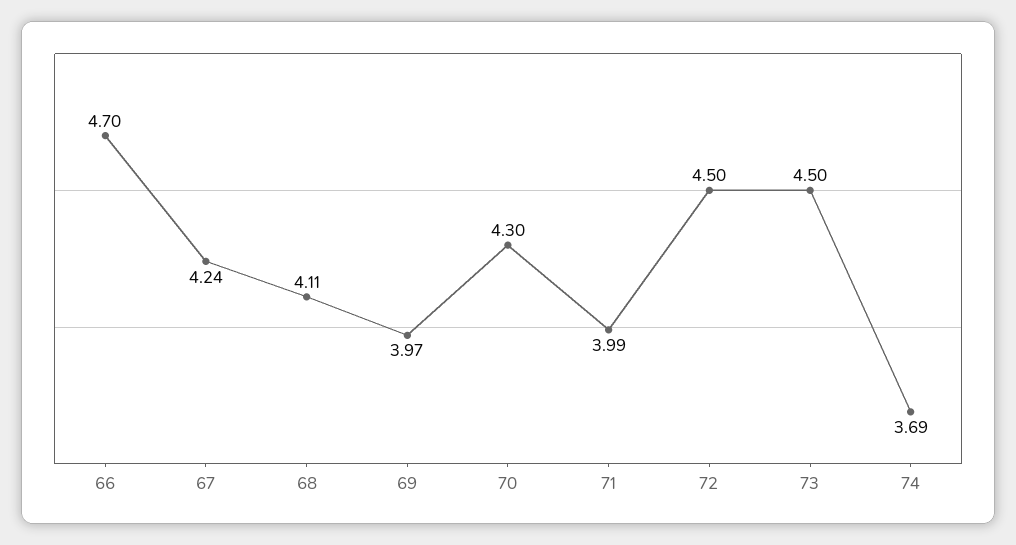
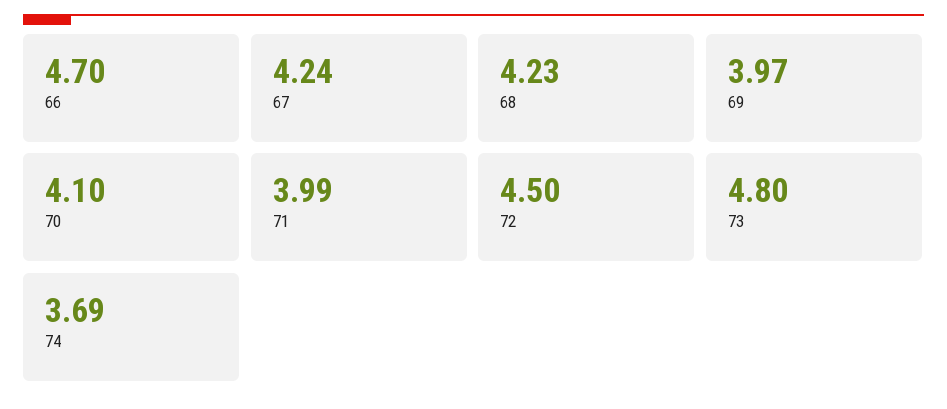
  {
    "66": 4.7,
    "67": 4.24,
-   "68": 4.11,
+   "68": 4.23,
    "69": 3.97,
-   "70": 4.3,
+   "70": 4.1,
    "71": 3.99,
    "72": 4.5,
-   "73": 4.5,
+   "73": 4.8,
    "74": 3.69
  }

